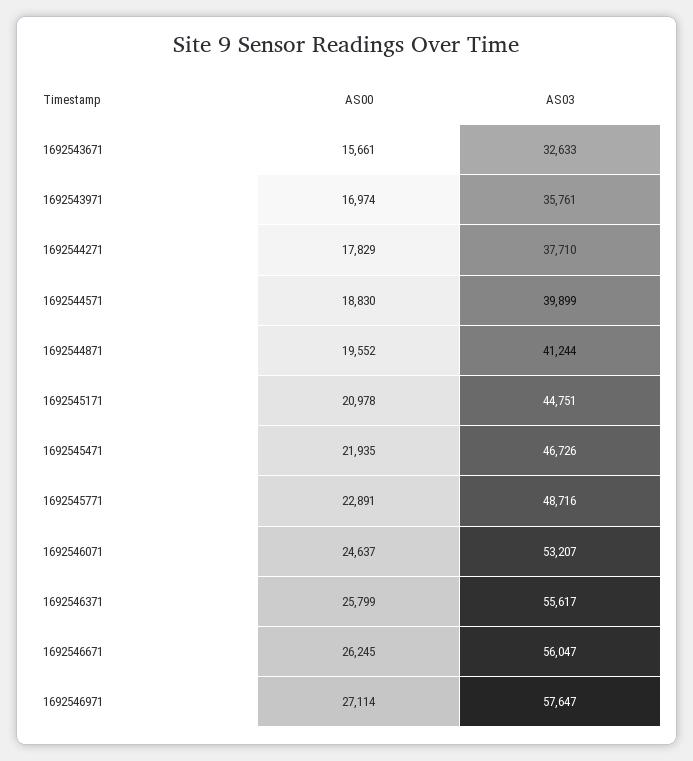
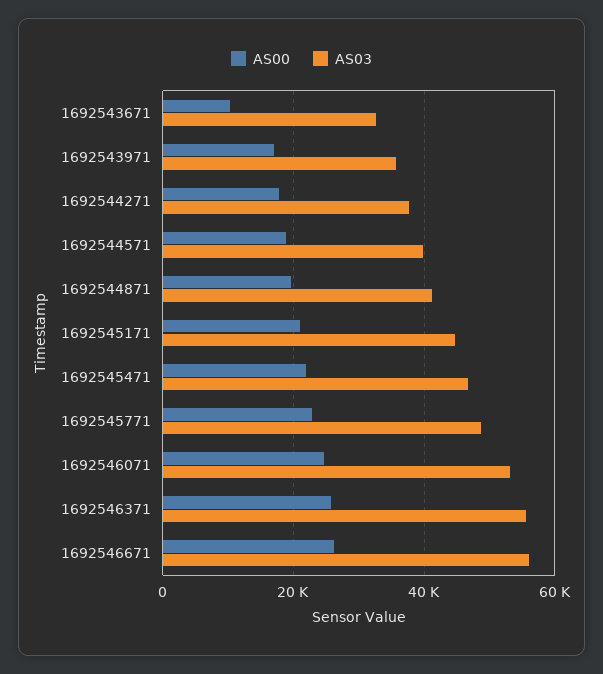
  {
    "AS00": {
-     "1692543671": 15661,
+     "1692543671": 10000,
      "1692543971": 16974,
      "1692544271": 17829,
      "1692544571": 18830,
      "1692544871": 19552,
      "1692545171": 20978,
      "1692545471": 21935,
      "1692545771": 22891,
      "1692546071": 24637,
      "1692546371": 25799,
-     "1692546671": 26245,
+     "1692546671": 26245
-     "1692546971": 27114
    },
    "AS03": {
      "1692543671": 32633,
      "1692543971": 35761,
      "1692544271": 37710,
      "1692544571": 39899,
      "1692544871": 41244,
      "1692545171": 44751,
      "1692545471": 46726,
      "1692545771": 48716,
      "1692546071": 53207,
      "1692546371": 55617,
-     "1692546671": 56047,
+     "1692546671": 56047
-     "1692546971": 57647
    }
  }

